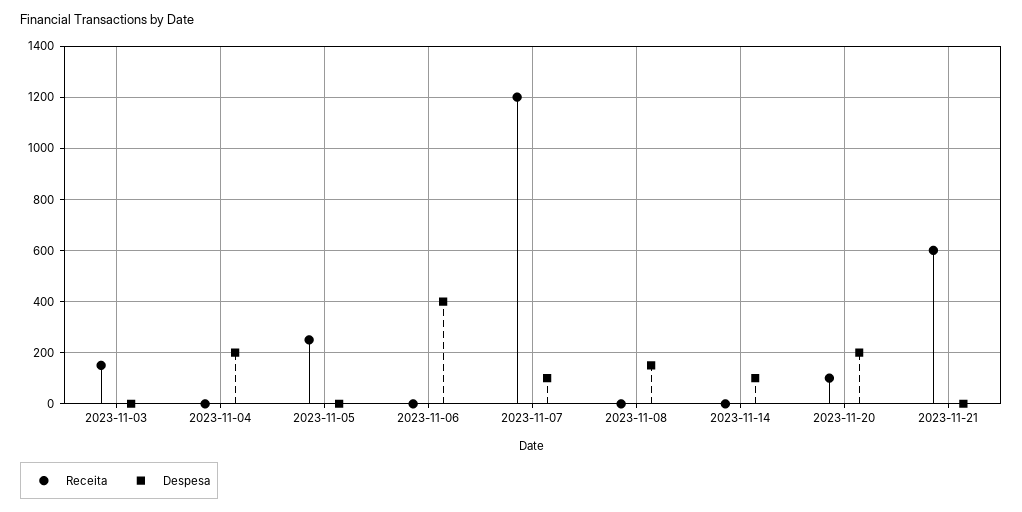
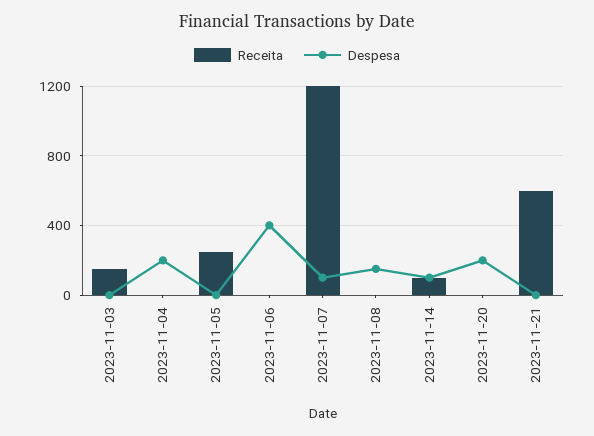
  {
    "Receita": {
      "2023-11-03": 150,
      "2023-11-04": 0,
      "2023-11-05": 250,
      "2023-11-06": 0,
      "2023-11-07": 1200,
      "2023-11-08": 0,
-     "2023-11-14": 0,
+     "2023-11-14": 100,
-     "2023-11-20": 100,
+     "2023-11-20": 0,
      "2023-11-21": 600
    },
    "Despesa": {
      "2023-11-03": 0,
      "2023-11-04": 200,
      "2023-11-05": 0,
      "2023-11-06": 400,
      "2023-11-07": 100,
      "2023-11-08": 150,
      "2023-11-14": 100,
      "2023-11-20": 200,
      "2023-11-21": 0
    }
  }

